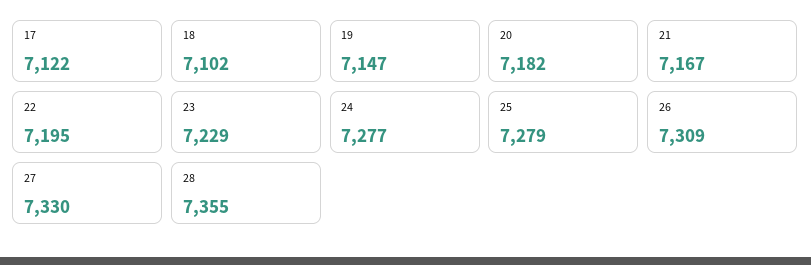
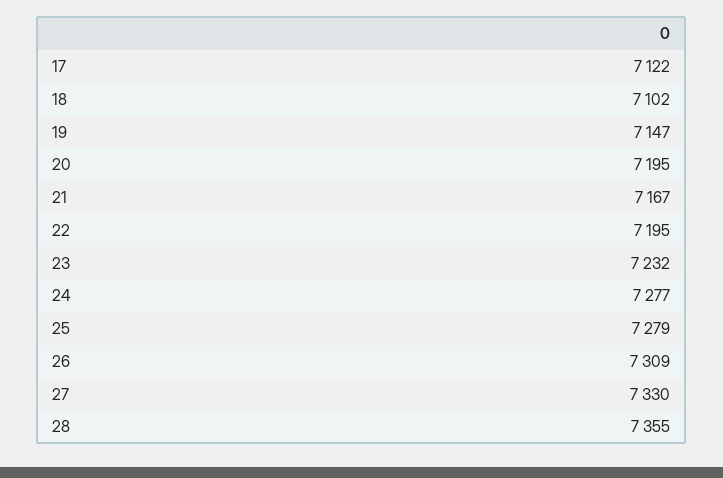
  {
    "17": 7122,
    "18": 7102,
    "19": 7147,
-   "20": 7182,
+   "20": 7195,
    "21": 7167,
    "22": 7195,
-   "23": 7229,
+   "23": 7232,
    "24": 7277,
    "25": 7279,
    "26": 7309,
    "27": 7330,
    "28": 7355
  }

